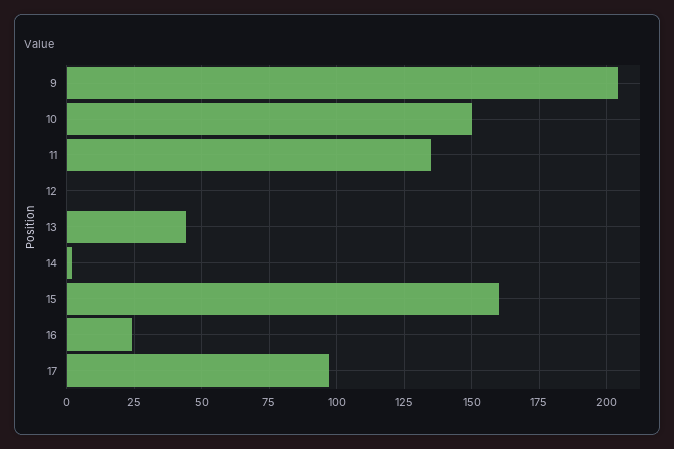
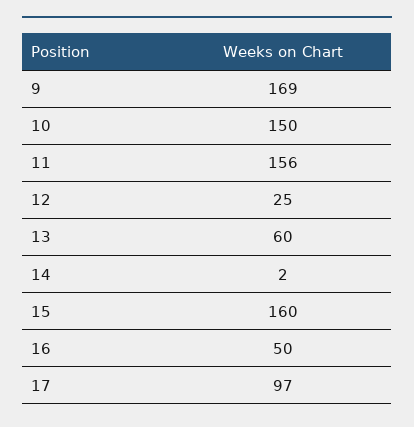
  {
-   "9": 205,
+   "9": 169,
    "10": 150,
-   "11": 135,
+   "11": 156,
-   "12": 0,
+   "12": 25,
-   "13": 45,
+   "13": 60,
    "14": 2,
    "15": 160,
-   "16": 25,
+   "16": 50,
    "17": 97
  }

